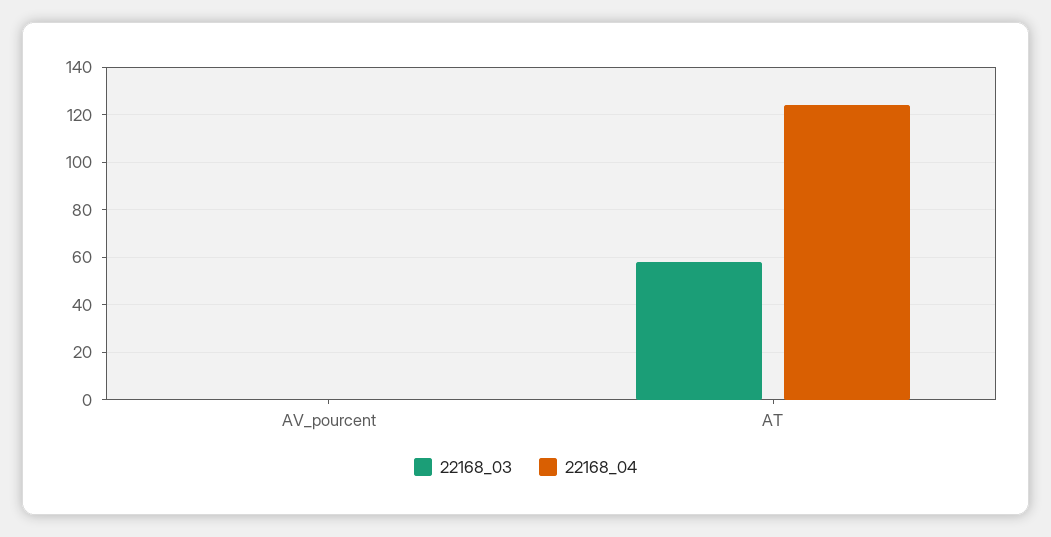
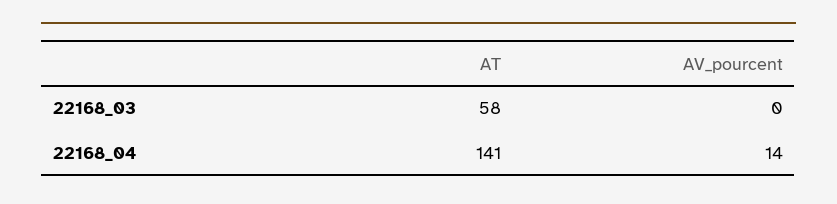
  {
    "22168_03": {
      "AV_pourcent": 0,
      "AT": 58
    },
    "22168_04": {
-     "AV_pourcent": 0,
+     "AV_pourcent": 14,
-     "AT": 125
+     "AT": 141
    }
  }

